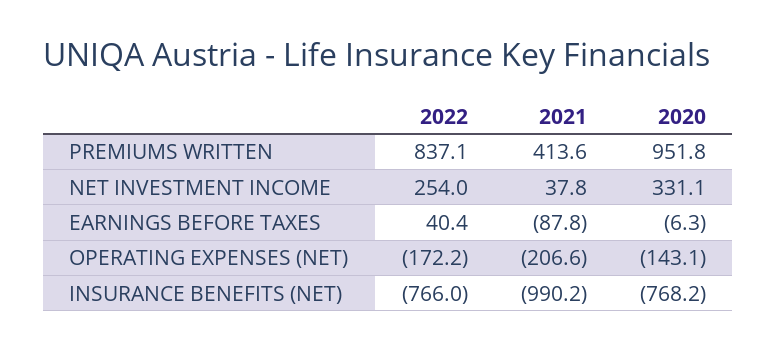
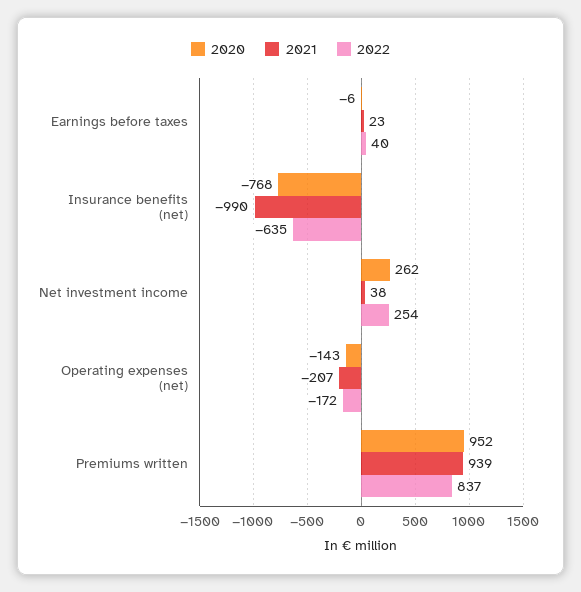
  {
    "2022": {
      "PREMIUMS WRITTEN": 837.1,
      "NET INVESTMENT INCOME": 254,
      "EARNINGS BEFORE TAXES": 40.4,
      "OPERATING EXPENSES (NET)": -172.2,
-     "INSURANCE BENEFITS (NET)": -766
+     "INSURANCE BENEFITS (NET)": -635
    },
    "2021": {
-     "PREMIUMS WRITTEN": 413.6,
+     "PREMIUMS WRITTEN": 939,
      "NET INVESTMENT INCOME": 37.8,
-     "EARNINGS BEFORE TAXES": -87.8,
+     "EARNINGS BEFORE TAXES": 23,
      "OPERATING EXPENSES (NET)": -206.6,
      "INSURANCE BENEFITS (NET)": -990.2
    },
    "2020": {
      "PREMIUMS WRITTEN": 951.8,
-     "NET INVESTMENT INCOME": 331.1,
+     "NET INVESTMENT INCOME": 262,
      "EARNINGS BEFORE TAXES": -6.3,
      "OPERATING EXPENSES (NET)": -143.1,
      "INSURANCE BENEFITS (NET)": -768.2
    }
  }

